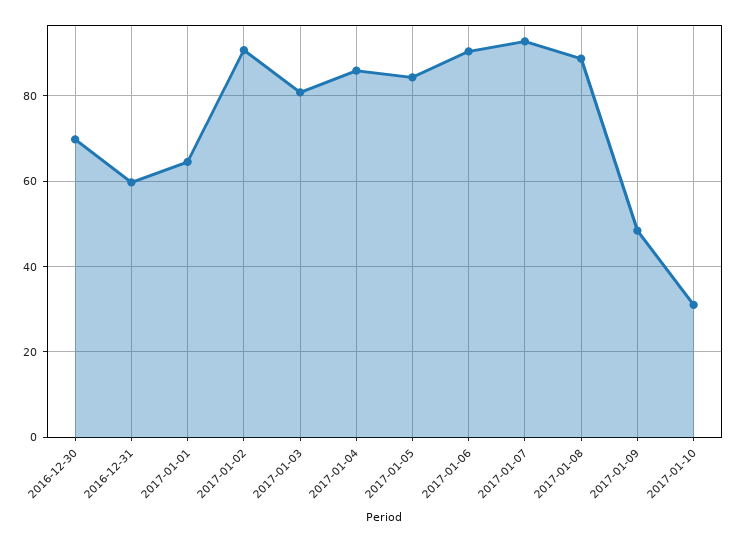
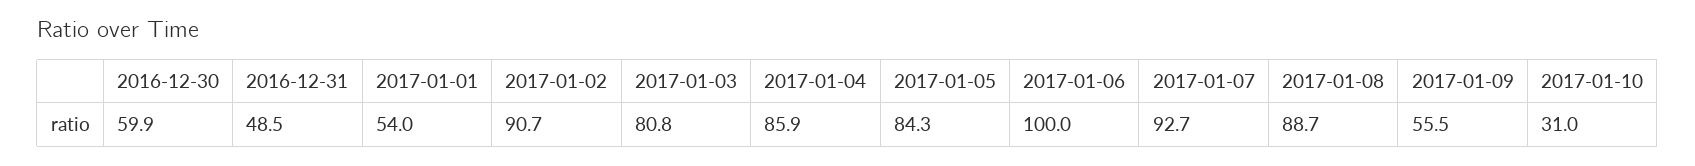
  {
-   "2016-12-30": 70,
+   "2016-12-30": 59.9,
-   "2016-12-31": 60,
+   "2016-12-31": 48.5,
-   "2017-01-01": 64,
+   "2017-01-01": 54,
    "2017-01-02": 90.7,
    "2017-01-03": 80.8,
    "2017-01-04": 85.9,
    "2017-01-05": 84.3,
-   "2017-01-06": 90,
+   "2017-01-06": 100,
    "2017-01-07": 92.7,
    "2017-01-08": 88.7,
-   "2017-01-09": 48,
+   "2017-01-09": 55.5,
    "2017-01-10": 31
  }

